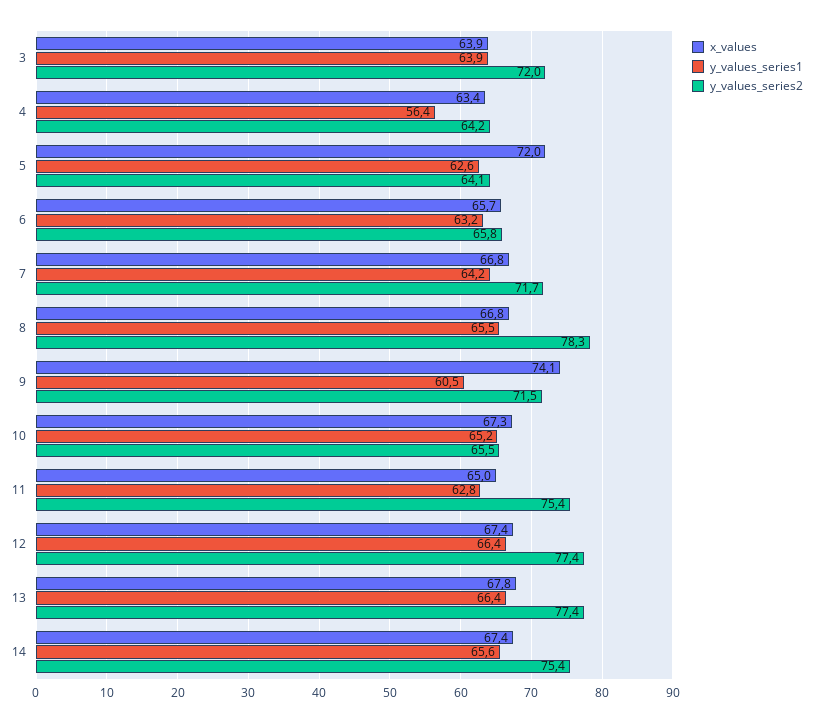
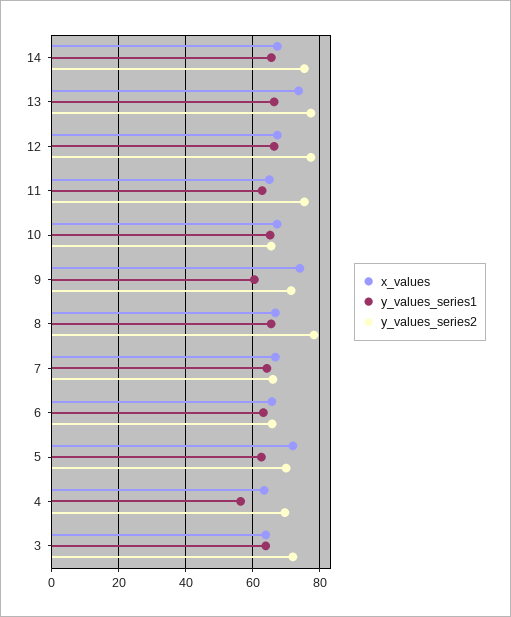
  {
    "x_values": {
      "3": 63.9,
      "4": 63.4,
      "5": 72,
      "6": 65.7,
      "7": 66.8,
      "8": 66.8,
      "9": 74.1,
      "10": 67.3,
      "11": 65,
      "12": 67.4,
-     "13": 67.8,
+     "13": 74,
      "14": 67.4
    },
    "y_values_series1": {
      "3": 63.9,
      "4": 56.4,
      "5": 62.6,
      "6": 63.2,
      "7": 64.2,
      "8": 65.5,
      "9": 60.5,
      "10": 65.2,
      "11": 62.8,
      "12": 66.4,
      "13": 66.4,
      "14": 65.6
    },
    "y_values_series2": {
      "3": 72,
-     "4": 64.2,
+     "4": 70,
-     "5": 64.1,
+     "5": 70,
      "6": 65.8,
-     "7": 71.7,
+     "7": 66,
      "8": 78.3,
      "9": 71.5,
      "10": 65.5,
      "11": 75.4,
      "12": 77.4,
      "13": 77.4,
      "14": 75.4
    }
  }

